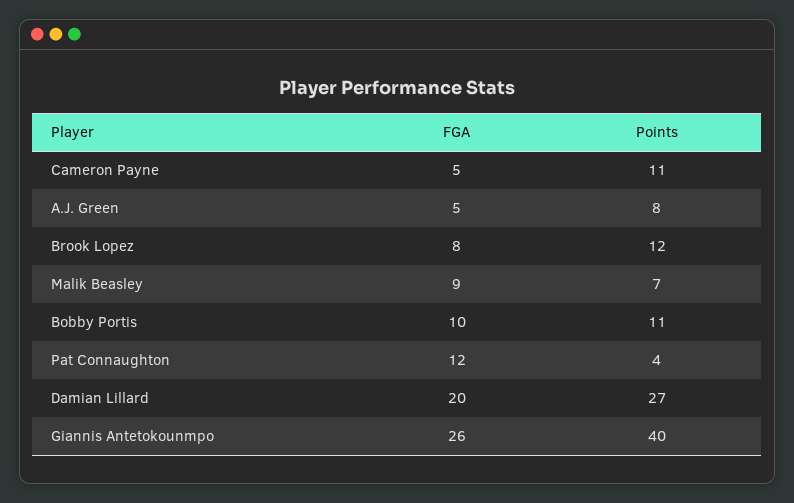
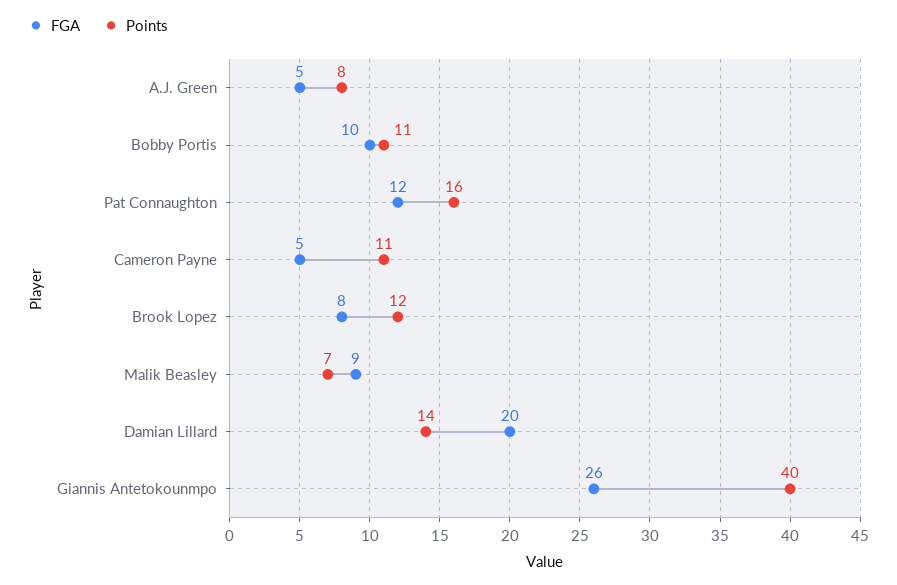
  {
    "FGA": {
      "Cameron Payne": 5,
      "A.J. Green": 5,
      "Brook Lopez": 8,
      "Malik Beasley": 9,
      "Bobby Portis": 10,
      "Pat Connaughton": 12,
      "Damian Lillard": 20,
      "Giannis Antetokounmpo": 26
    },
    "Points": {
      "Cameron Payne": 11,
      "A.J. Green": 8,
      "Brook Lopez": 12,
      "Malik Beasley": 7,
      "Bobby Portis": 11,
-     "Pat Connaughton": 4,
+     "Pat Connaughton": 16,
-     "Damian Lillard": 27,
+     "Damian Lillard": 14,
      "Giannis Antetokounmpo": 40
    }
  }

